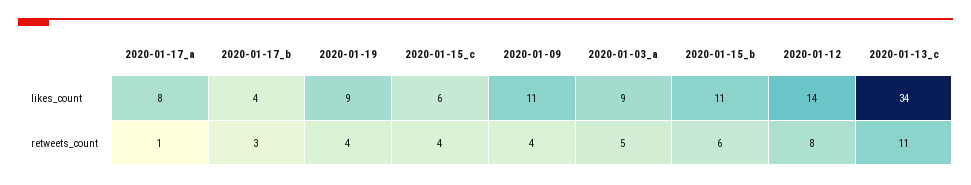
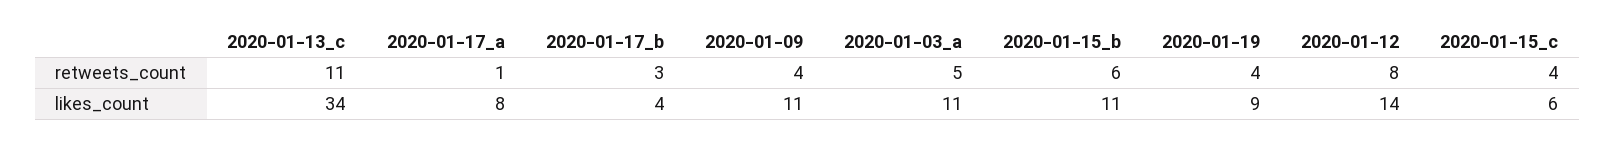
  {
    "2020-01-17_a": {
      "likes_count": 8,
      "retweets_count": 1
    },
    "2020-01-17_b": {
      "likes_count": 4,
      "retweets_count": 3
    },
    "2020-01-19": {
      "likes_count": 9,
      "retweets_count": 4
    },
    "2020-01-15_c": {
      "likes_count": 6,
      "retweets_count": 4
    },
    "2020-01-09": {
      "likes_count": 11,
      "retweets_count": 4
    },
    "2020-01-03_a": {
-     "likes_count": 9,
+     "likes_count": 11,
      "retweets_count": 5
    },
    "2020-01-15_b": {
      "likes_count": 11,
      "retweets_count": 6
    },
    "2020-01-12": {
      "likes_count": 14,
      "retweets_count": 8
    },
    "2020-01-13_c": {
      "likes_count": 34,
      "retweets_count": 11
    }
  }

